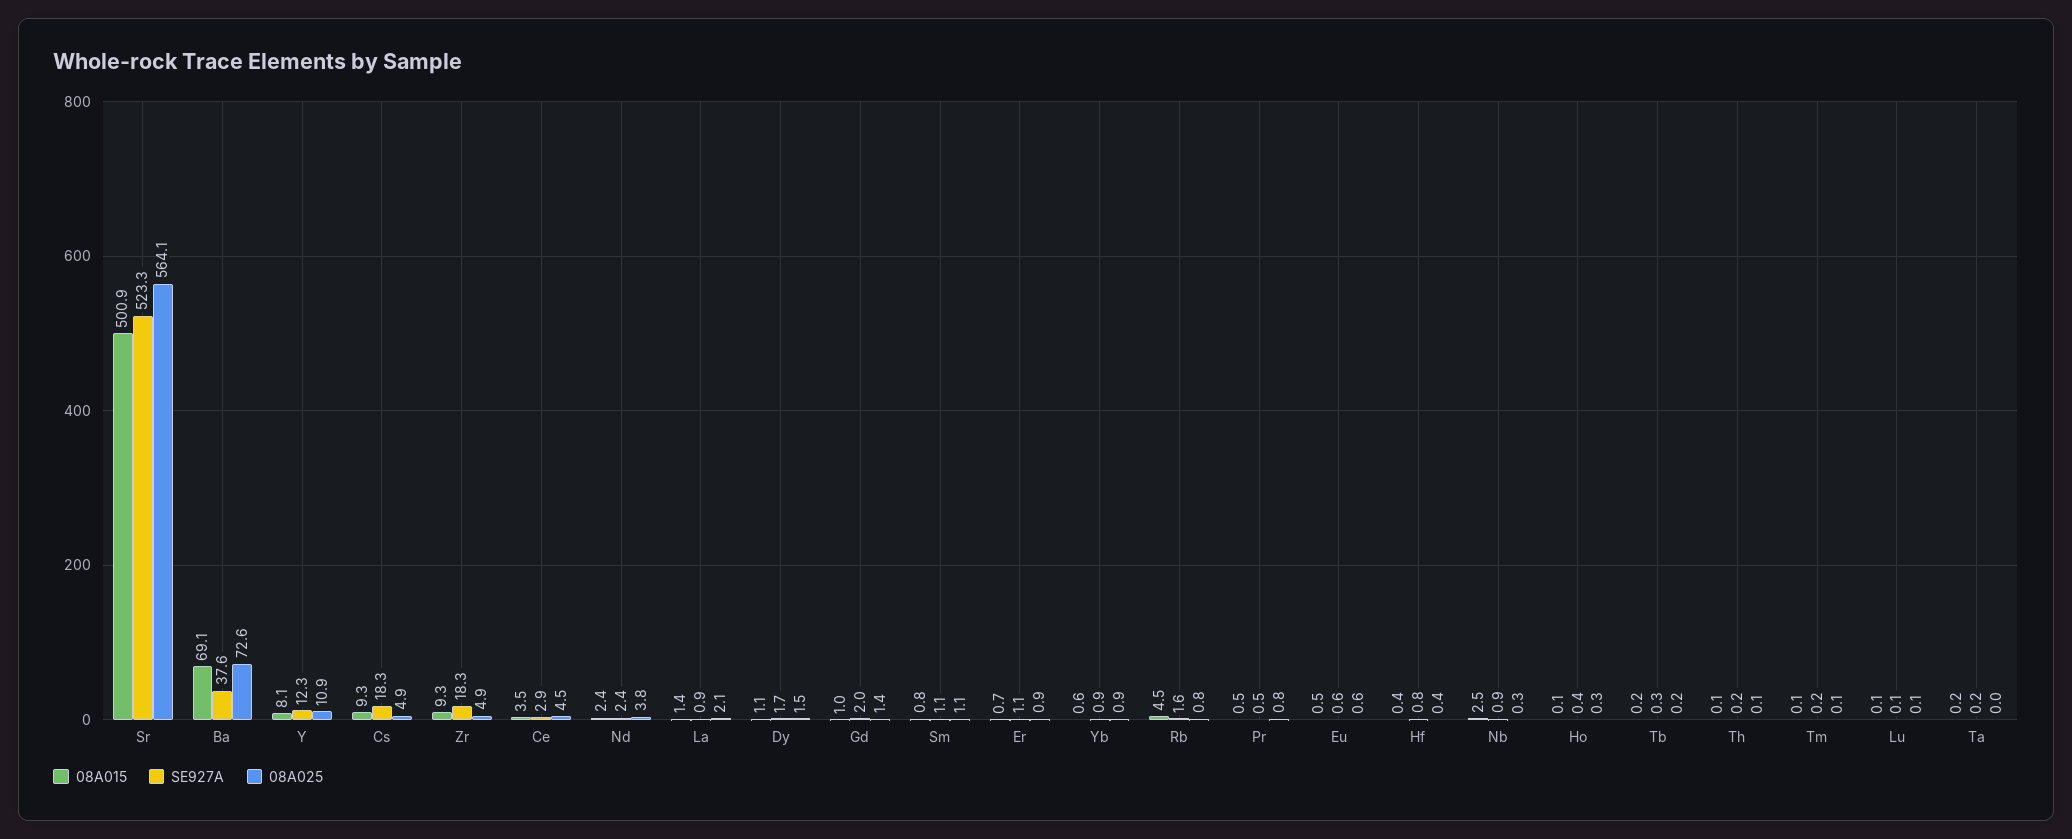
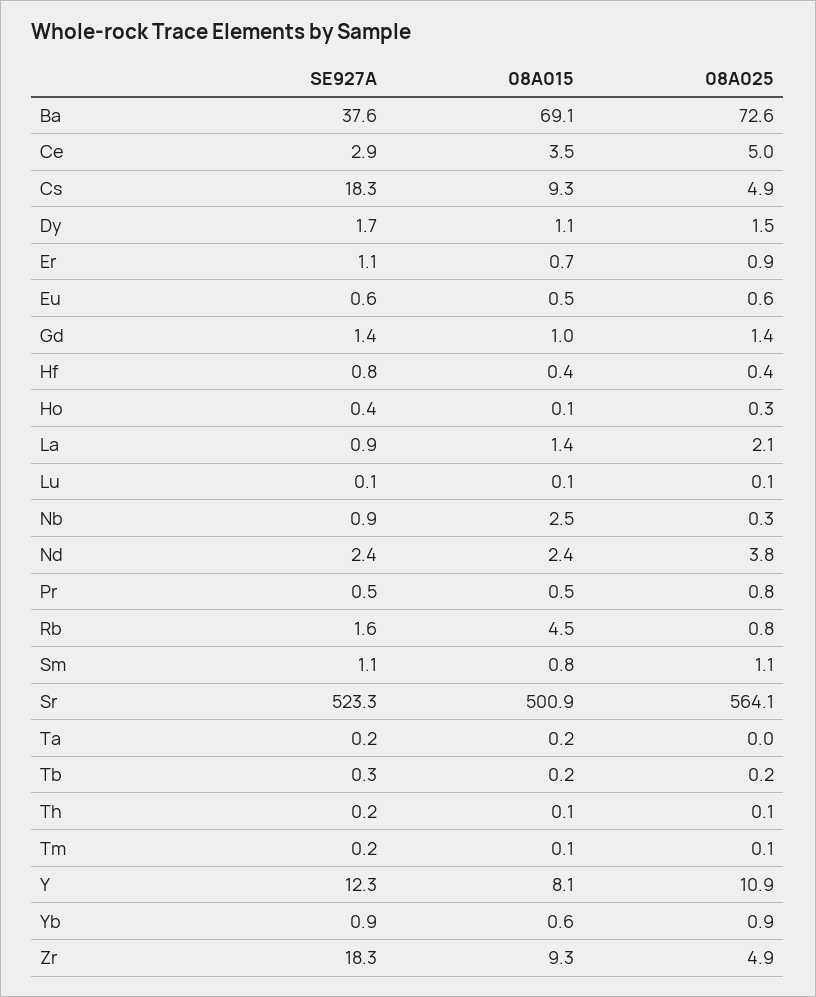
  {
    "08A015": {
      "Sr": 500.9,
      "Ba": 69.1,
      "Y": 8.1,
      "Cs": 9.3,
      "Zr": 9.3,
      "Ce": 3.5,
      "Nd": 2.4,
      "La": 1.4,
      "Dy": 1.1,
      "Gd": 1,
      "Sm": 0.8,
      "Er": 0.7,
      "Yb": 0.6,
      "Rb": 4.5,
      "Pr": 0.5,
      "Eu": 0.5,
      "Hf": 0.4,
      "Nb": 2.5,
      "Ho": 0.1,
      "Tb": 0.2,
      "Th": 0.1,
      "Tm": 0.1,
      "Lu": 0.1,
      "Ta": 0.2
    },
    "SE927A": {
      "Sr": 523.3,
      "Ba": 37.6,
      "Y": 12.3,
      "Cs": 18.3,
      "Zr": 18.3,
      "Ce": 2.9,
      "Nd": 2.4,
      "La": 0.9,
      "Dy": 1.7,
-     "Gd": 2,
+     "Gd": 1.4,
      "Sm": 1.1,
      "Er": 1.1,
      "Yb": 0.9,
      "Rb": 1.6,
      "Pr": 0.5,
      "Eu": 0.6,
      "Hf": 0.8,
      "Nb": 0.9,
      "Ho": 0.4,
      "Tb": 0.3,
      "Th": 0.2,
      "Tm": 0.2,
      "Lu": 0.1,
      "Ta": 0.2
    },
    "08A025": {
      "Sr": 564.1,
      "Ba": 72.6,
      "Y": 10.9,
      "Cs": 4.9,
      "Zr": 4.9,
-     "Ce": 4.5,
+     "Ce": 5,
      "Nd": 3.8,
      "La": 2.1,
      "Dy": 1.5,
      "Gd": 1.4,
      "Sm": 1.1,
      "Er": 0.9,
      "Yb": 0.9,
      "Rb": 0.8,
      "Pr": 0.8,
      "Eu": 0.6,
      "Hf": 0.4,
      "Nb": 0.3,
      "Ho": 0.3,
      "Tb": 0.2,
      "Th": 0.1,
      "Tm": 0.1,
      "Lu": 0.1,
      "Ta": 0
    }
  }

